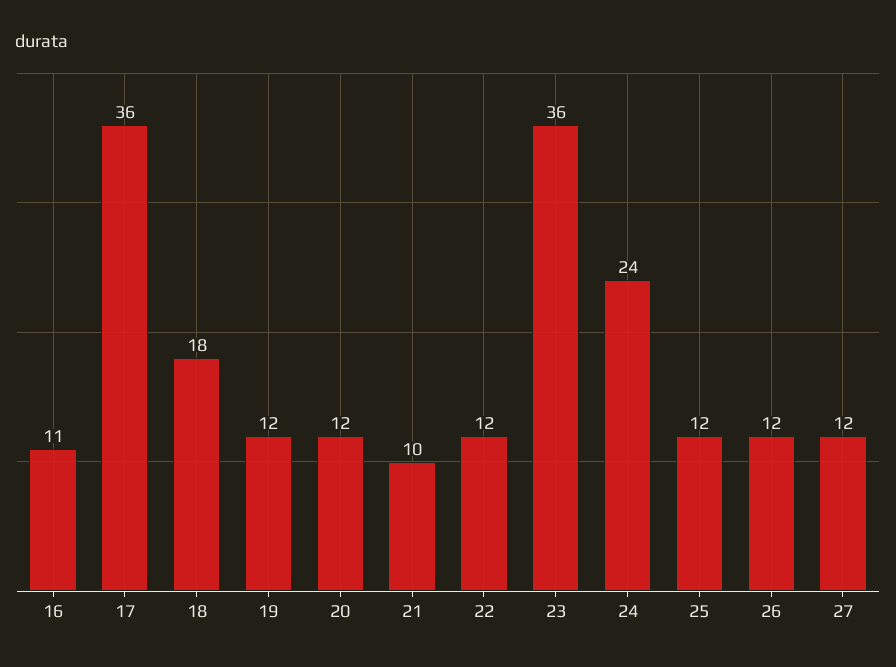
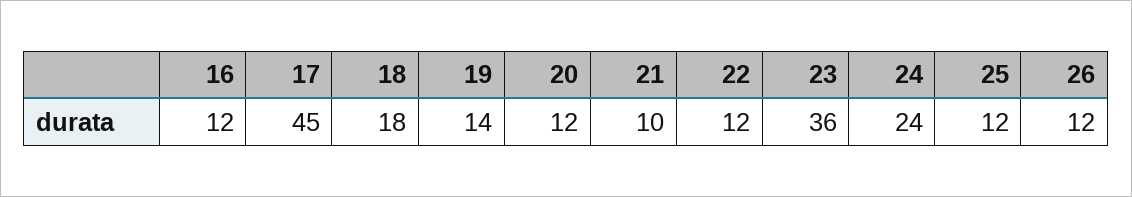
  {
-   "16": 11,
+   "16": 12,
-   "17": 36,
+   "17": 45,
    "18": 18,
-   "19": 12,
+   "19": 14,
    "20": 12,
    "21": 10,
    "22": 12,
    "23": 36,
    "24": 24,
    "25": 12,
-   "26": 12,
+   "26": 12
-   "27": 12
  }

